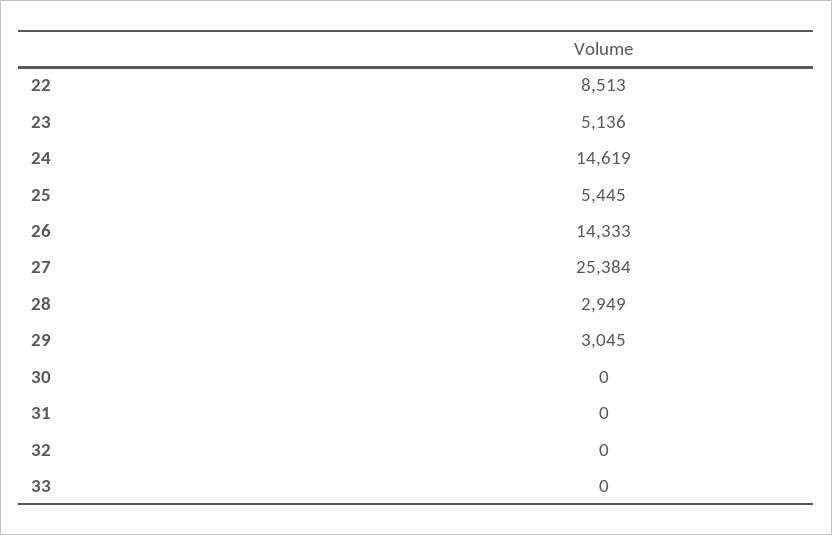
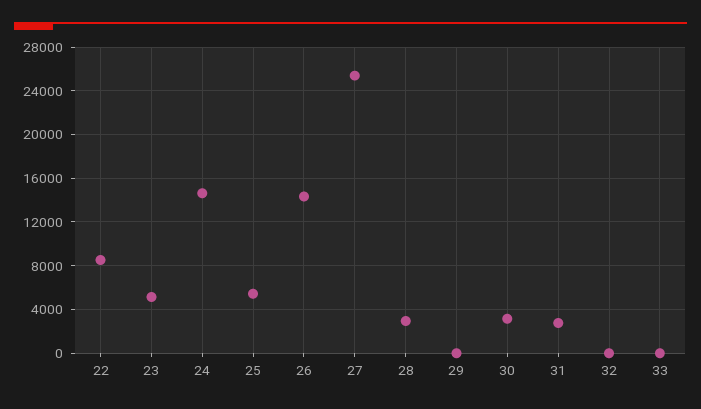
  {
    "22": 8513,
    "23": 5136,
    "24": 14619,
    "25": 5445,
    "26": 14333,
    "27": 25384,
    "28": 2949,
-   "29": 3045,
+   "29": 0,
-   "30": 0,
+   "30": 3000,
-   "31": 0,
+   "31": 3000,
    "32": 0,
    "33": 0
  }

